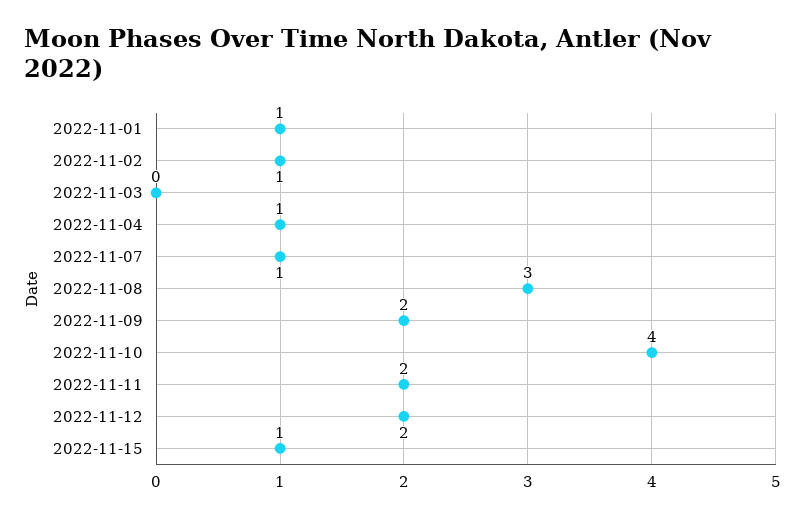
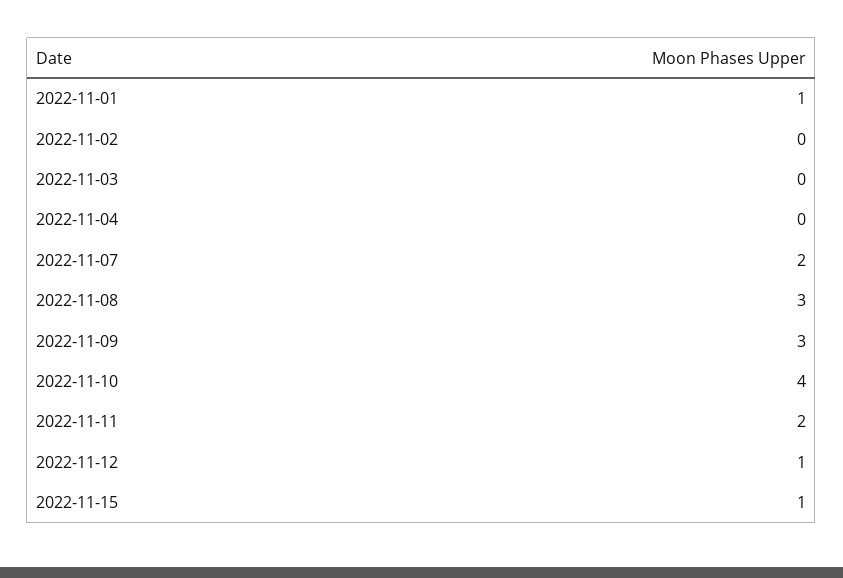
  {
    "2022-11-01": 1,
-   "2022-11-02": 1,
+   "2022-11-02": 0,
    "2022-11-03": 0,
-   "2022-11-04": 1,
+   "2022-11-04": 0,
-   "2022-11-07": 1,
+   "2022-11-07": 2,
    "2022-11-08": 3,
-   "2022-11-09": 2,
+   "2022-11-09": 3,
    "2022-11-10": 4,
    "2022-11-11": 2,
-   "2022-11-12": 2,
+   "2022-11-12": 1,
    "2022-11-15": 1
  }

